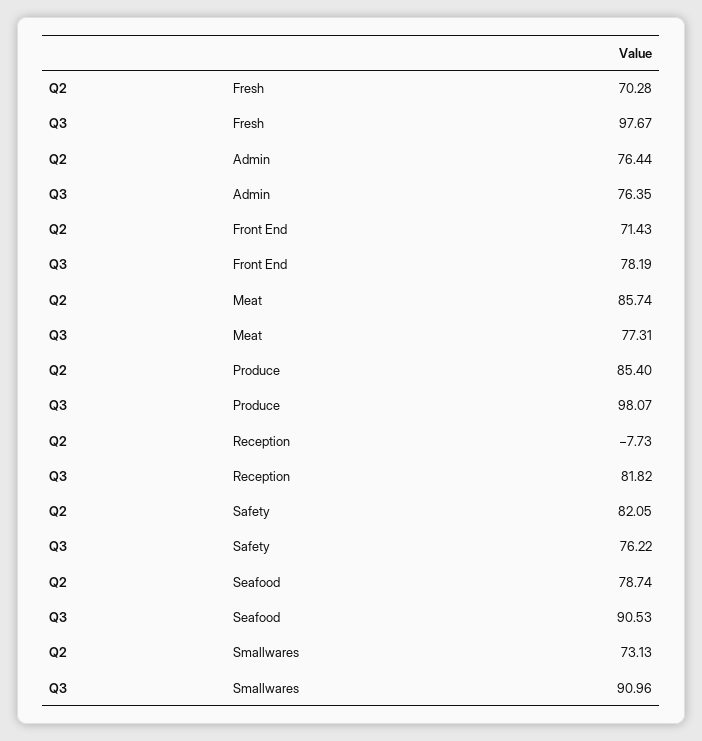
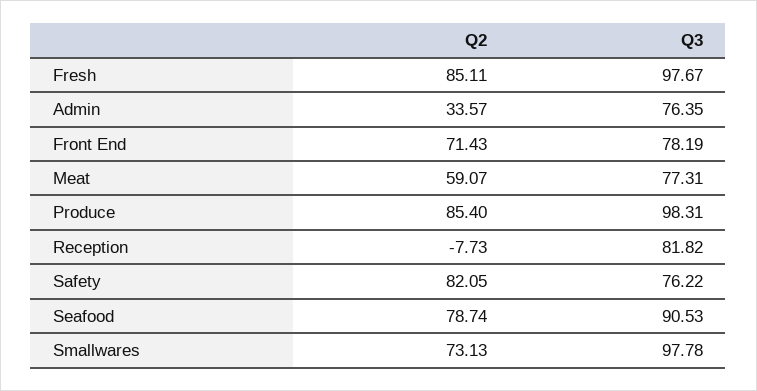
  {
    "Q2": {
-     "Fresh": 70.28,
+     "Fresh": 85.11,
-     "Admin": 76.44,
+     "Admin": 33.57,
      "Front End": 71.43,
-     "Meat": 85.74,
+     "Meat": 59.07,
      "Produce": 85.4,
      "Reception": -7.73,
      "Safety": 82.05,
      "Seafood": 78.74,
      "Smallwares": 73.13
    },
    "Q3": {
      "Fresh": 97.67,
      "Admin": 76.35,
      "Front End": 78.19,
      "Meat": 77.31,
-     "Produce": 98.07,
+     "Produce": 98.31,
      "Reception": 81.82,
      "Safety": 76.22,
      "Seafood": 90.53,
-     "Smallwares": 90.96
+     "Smallwares": 97.78
    }
  }

